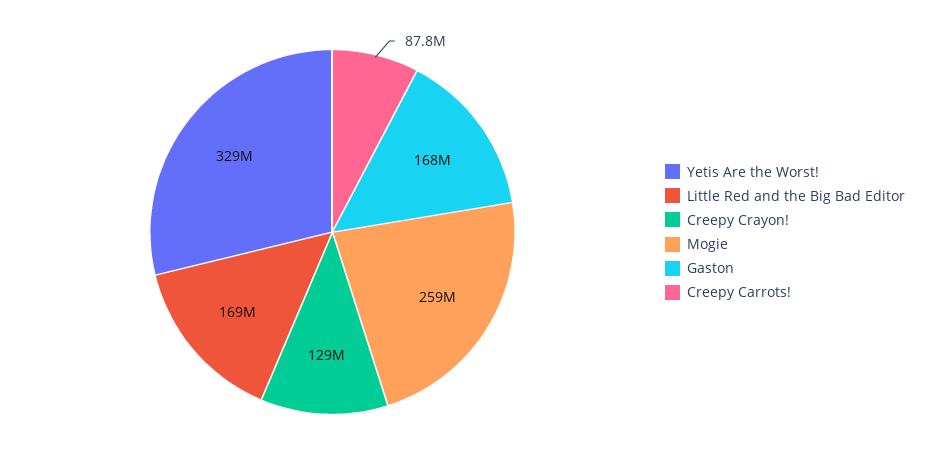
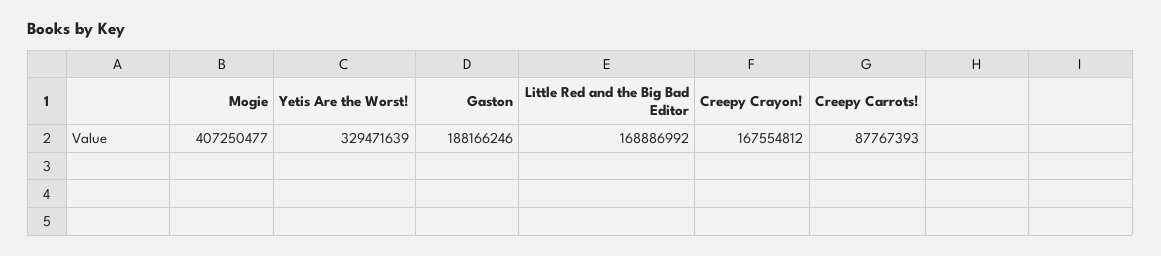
  {
    "Yetis Are the Worst!": 329471639,
    "Little Red and the Big Bad Editor": 168886992,
-   "Creepy Crayon!": 129000000,
+   "Creepy Crayon!": 167554812,
-   "Mogie": 259000000,
+   "Mogie": 407250477,
-   "Gaston": 168000000,
+   "Gaston": 188166246,
    "Creepy Carrots!": 87767393
  }

